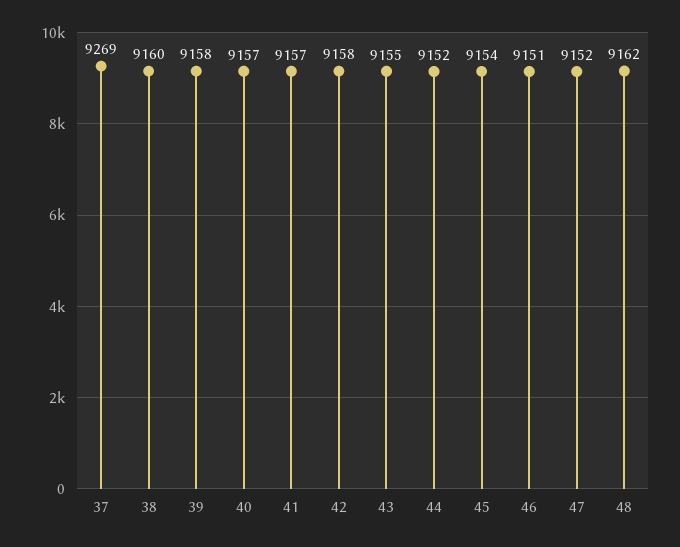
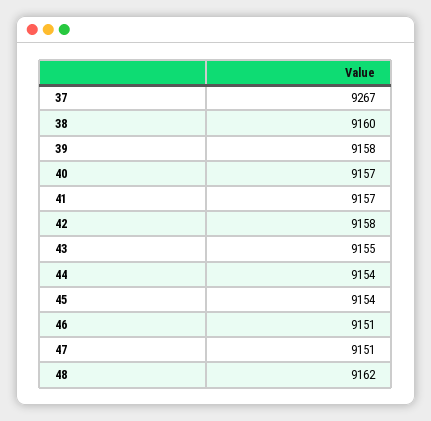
  {
-   "37": 9269,
+   "37": 9267,
    "38": 9160,
    "39": 9158,
    "40": 9157,
    "41": 9157,
    "42": 9158,
    "43": 9155,
-   "44": 9152,
+   "44": 9154,
    "45": 9154,
    "46": 9151,
-   "47": 9152,
+   "47": 9151,
    "48": 9162
  }

